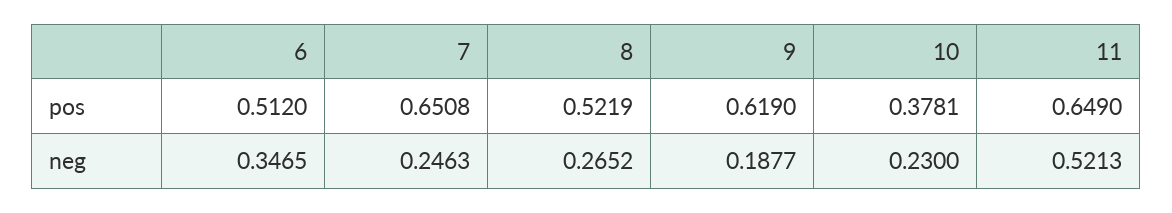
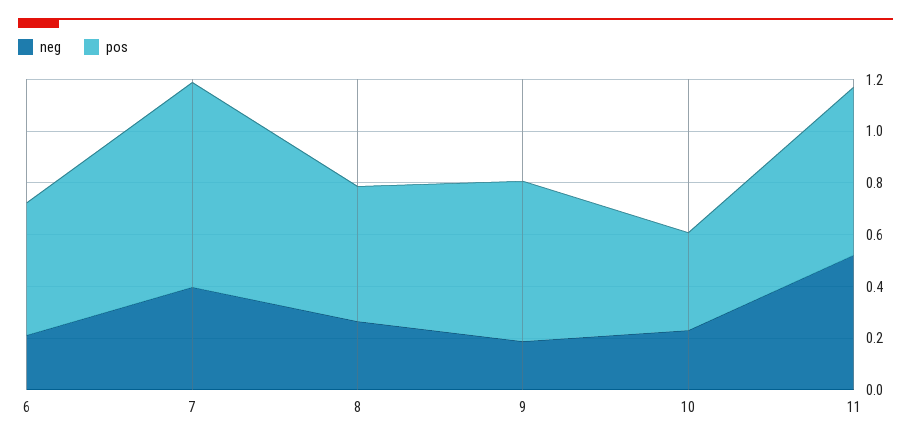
  {
    "pos": {
      "6": 0.512,
-     "7": 0.6508,
+     "7": 0.8,
      "8": 0.5219,
      "9": 0.619,
      "10": 0.3781,
      "11": 0.649
    },
    "neg": {
-     "6": 0.3465,
+     "6": 0.2,
-     "7": 0.2463,
+     "7": 0.4,
      "8": 0.2652,
      "9": 0.1877,
      "10": 0.23,
      "11": 0.5213
    }
  }

